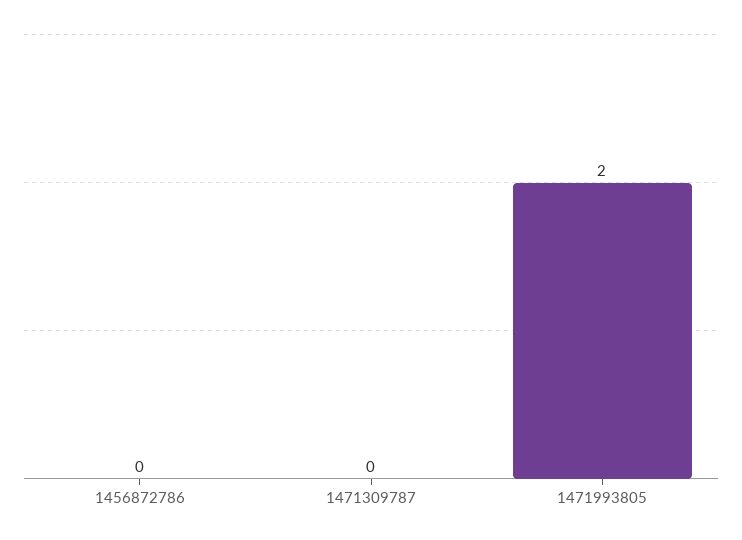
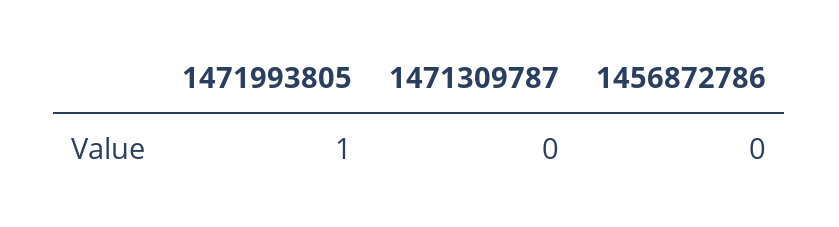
  {
    "1456872786": 0,
    "1471309787": 0,
-   "1471993805": 2
+   "1471993805": 1
  }

